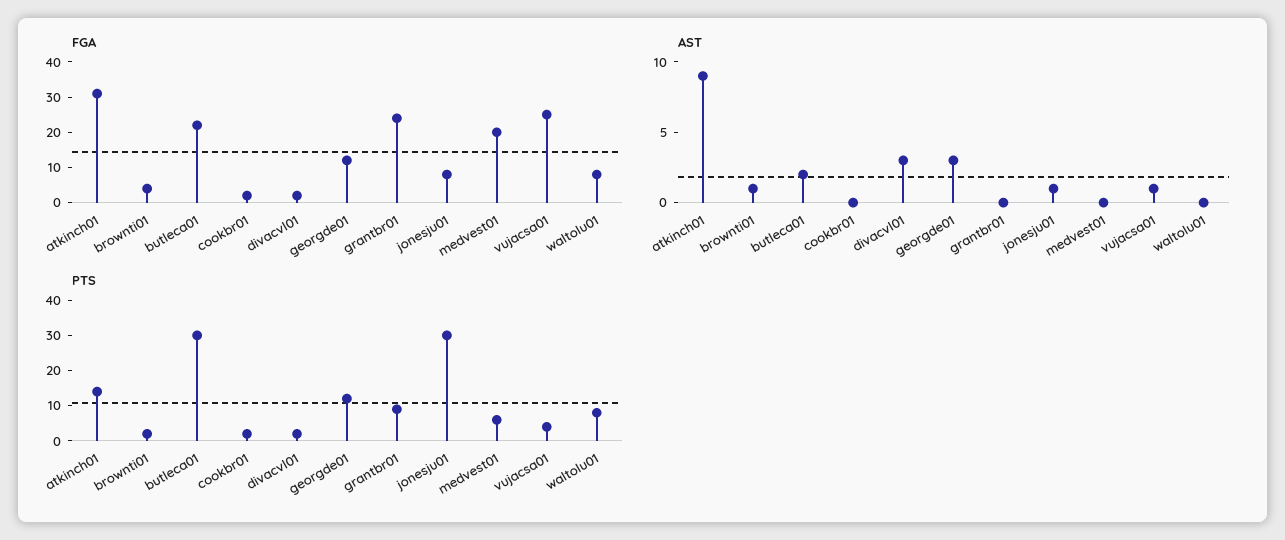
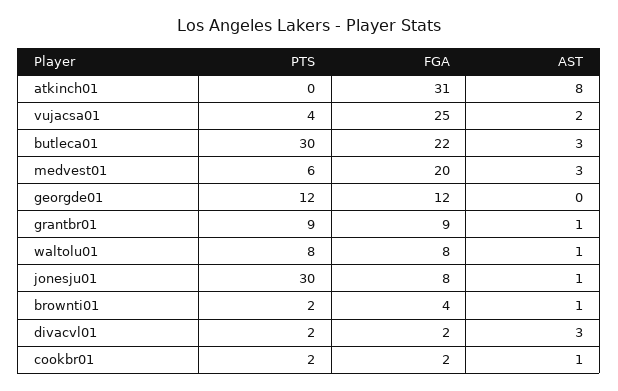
  {
    "FGA": {
      "atkinch01": 31,
      "brownti01": 4,
      "butleca01": 22,
      "cookbr01": 2,
      "divacvl01": 2,
      "georgde01": 12,
-     "grantbr01": 25,
+     "grantbr01": 9,
      "jonesju01": 8,
      "medvest01": 20,
      "vujacsa01": 25,
      "waltolu01": 8
    },
    "AST": {
-     "atkinch01": 9,
+     "atkinch01": 8,
      "brownti01": 1,
-     "butleca01": 2,
+     "butleca01": 3,
-     "cookbr01": 0,
+     "cookbr01": 1,
      "divacvl01": 3,
-     "georgde01": 3,
+     "georgde01": 0,
-     "grantbr01": 0,
+     "grantbr01": 1,
      "jonesju01": 1,
-     "medvest01": 0,
+     "medvest01": 3,
-     "vujacsa01": 1,
+     "vujacsa01": 2,
-     "waltolu01": 0
+     "waltolu01": 1
    },
    "PTS": {
-     "atkinch01": 15,
+     "atkinch01": 0,
      "brownti01": 2,
      "butleca01": 30,
      "cookbr01": 2,
      "divacvl01": 2,
      "georgde01": 12,
      "grantbr01": 9,
      "jonesju01": 30,
      "medvest01": 6,
      "vujacsa01": 4,
      "waltolu01": 8
    }
  }

